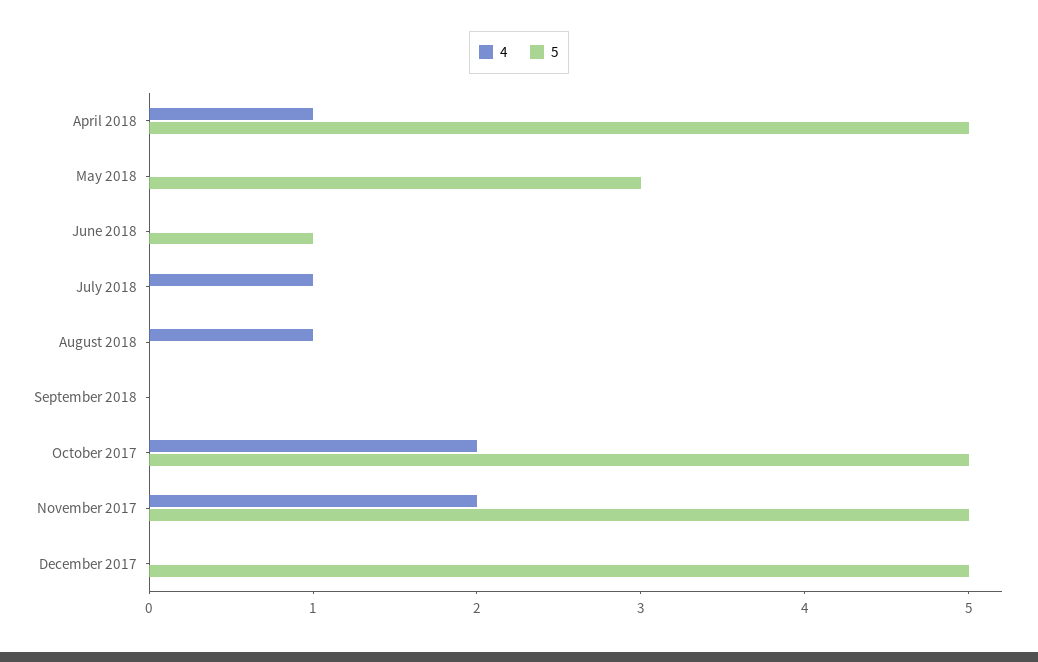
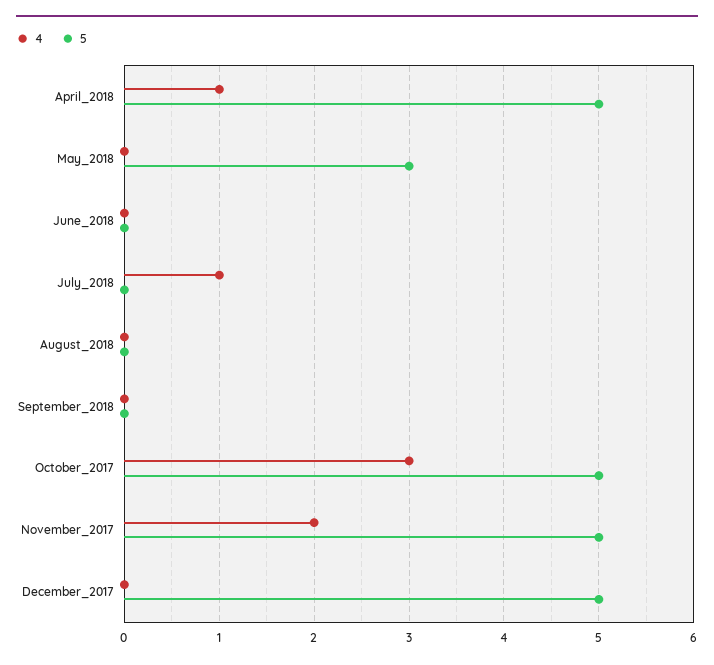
  {
    "4": {
      "April 2018": 1,
      "May 2018": 0,
      "June 2018": 0,
      "July 2018": 1,
-     "August 2018": 1,
+     "August 2018": 0,
      "September 2018": 0,
-     "October 2017": 2,
+     "October 2017": 3,
      "November 2017": 2,
      "December 2017": 0
    },
    "5": {
      "April 2018": 5,
      "May 2018": 3,
-     "June 2018": 1,
+     "June 2018": 0,
      "July 2018": 0,
      "August 2018": 0,
      "September 2018": 0,
      "October 2017": 5,
      "November 2017": 5,
      "December 2017": 5
    }
  }

